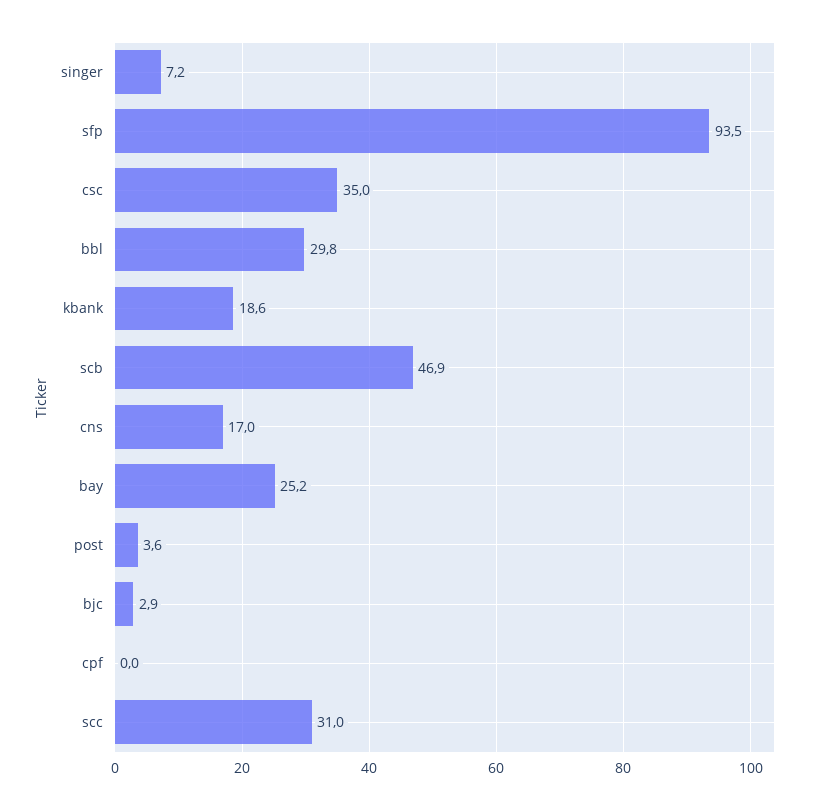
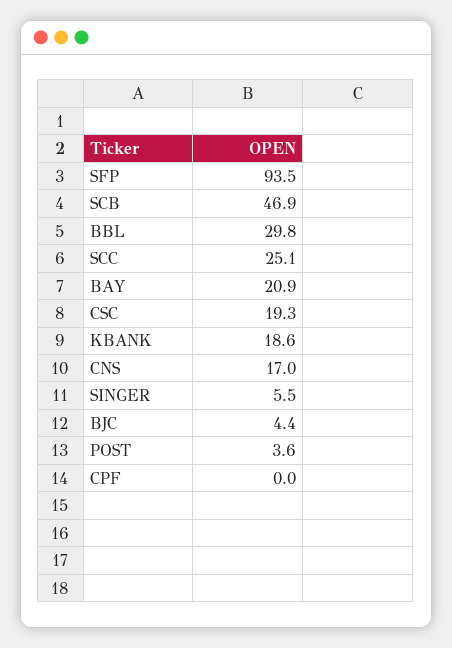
  {
-   "singer": 7.2,
+   "singer": 5.5,
    "sfp": 93.5,
-   "csc": 35,
+   "csc": 19.3,
    "bbl": 29.8,
    "kbank": 18.6,
    "scb": 46.9,
    "cns": 17,
-   "bay": 25.2,
+   "bay": 20.9,
    "post": 3.6,
-   "bjc": 2.9,
+   "bjc": 4.4,
    "cpf": 0,
-   "scc": 31
+   "scc": 25.1
  }

